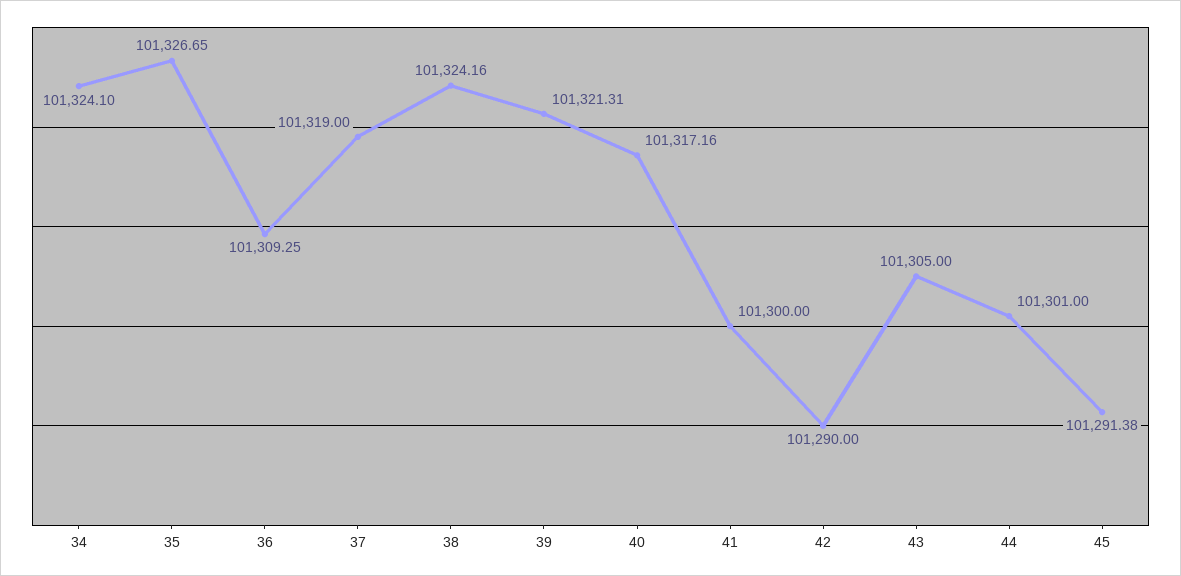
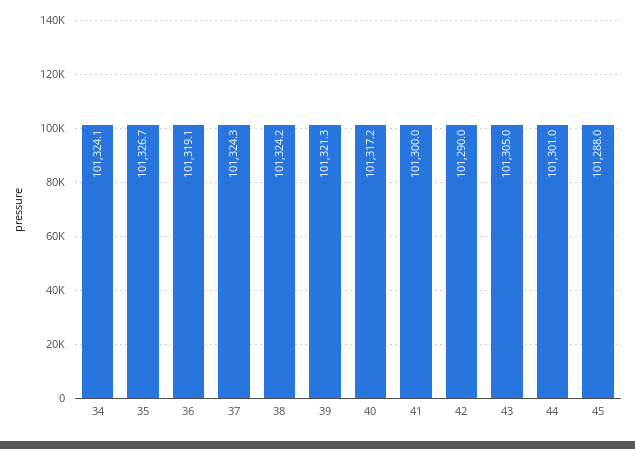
  {
    "34": 101324.1,
    "35": 101326.65,
-   "36": 101309.25,
+   "36": 101319.1,
-   "37": 101319,
+   "37": 101324.3,
    "38": 101324.16,
    "39": 101321.31,
    "40": 101317.16,
    "41": 101300,
    "42": 101290,
    "43": 101305,
    "44": 101301,
-   "45": 101291.38
+   "45": 101288
  }

